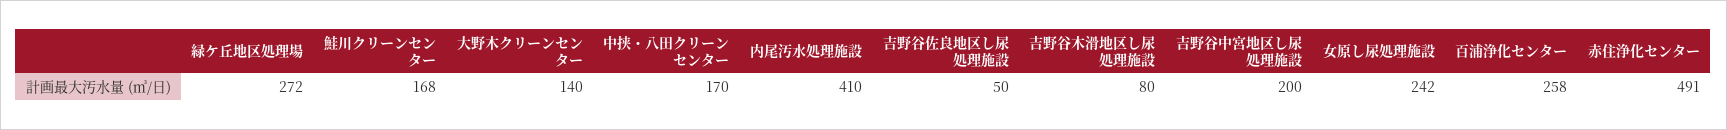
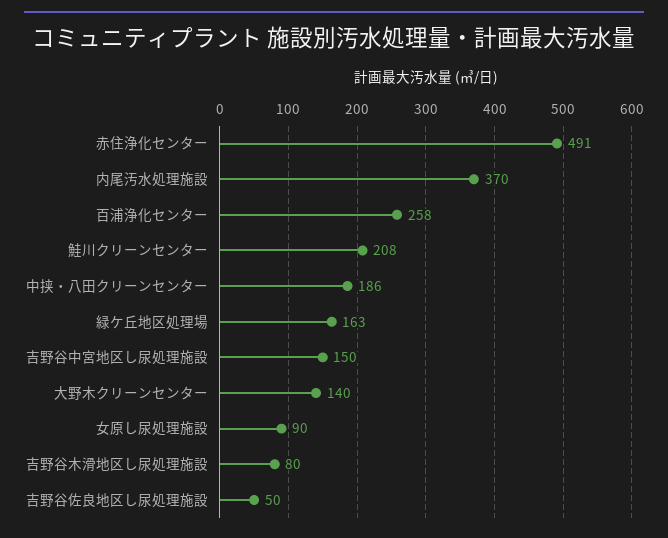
  {
-   "緑ケ丘地区処理場": 272,
+   "緑ケ丘地区処理場": 163,
-   "鮭川クリーンセンター": 168,
+   "鮭川クリーンセンター": 208,
    "大野木クリーンセンター": 140,
-   "中挟・八田クリーンセンター": 170,
+   "中挟・八田クリーンセンター": 186,
-   "内尾汚水処理施設": 410,
+   "内尾汚水処理施設": 370,
    "吉野谷佐良地区し尿処理施設": 50,
    "吉野谷木滑地区し尿処理施設": 80,
-   "吉野谷中宮地区し尿処理施設": 200,
+   "吉野谷中宮地区し尿処理施設": 150,
-   "女原し尿処理施設": 242,
+   "女原し尿処理施設": 90,
    "百浦浄化センター": 258,
    "赤住浄化センター": 491
  }

